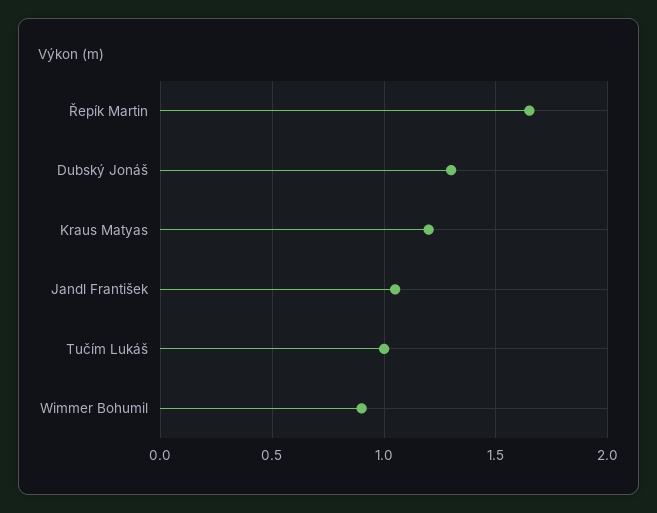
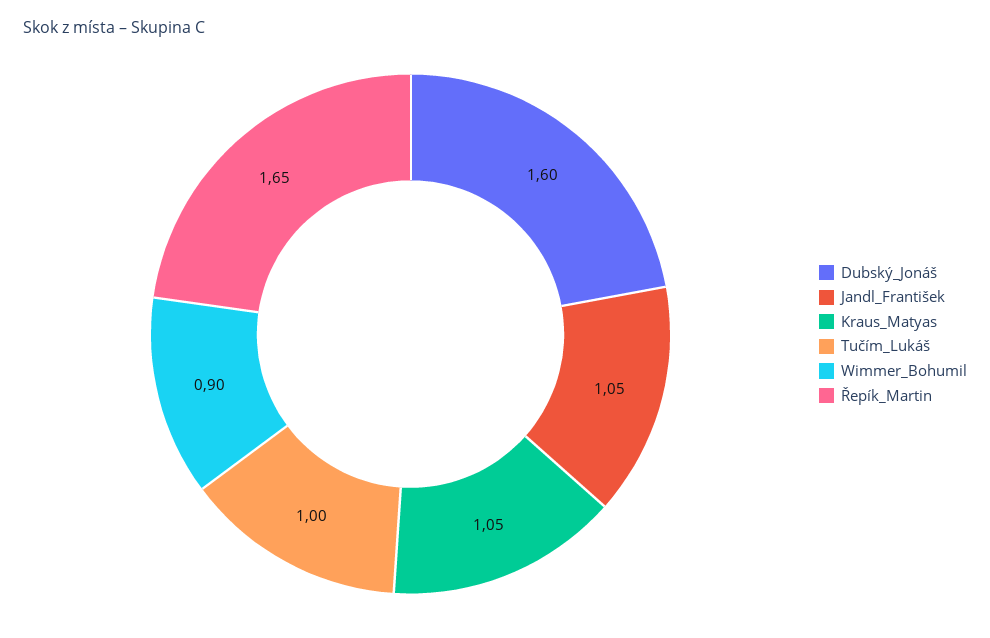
  {
    "Řepík Martin": 1.65,
-   "Dubský Jonáš": 1.3,
+   "Dubský Jonáš": 1.6,
-   "Kraus Matyas": 1.2,
+   "Kraus Matyas": 1.05,
    "Jandl František": 1.05,
    "Tučím Lukáš": 1,
    "Wimmer Bohumil": 0.9
  }

